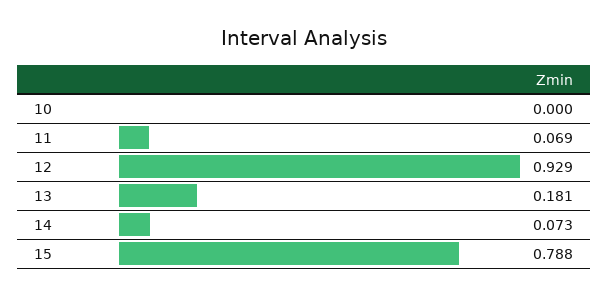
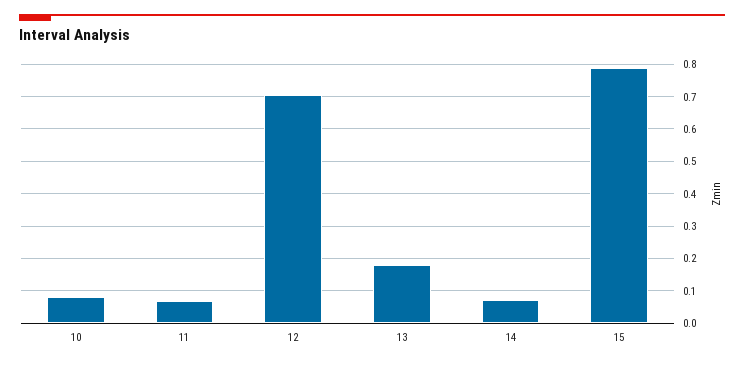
  {
-   "10": 0,
+   "10": 0.08,
    "11": 0.069,
-   "12": 0.929,
+   "12": 0.7,
    "13": 0.181,
    "14": 0.073,
    "15": 0.788
  }

